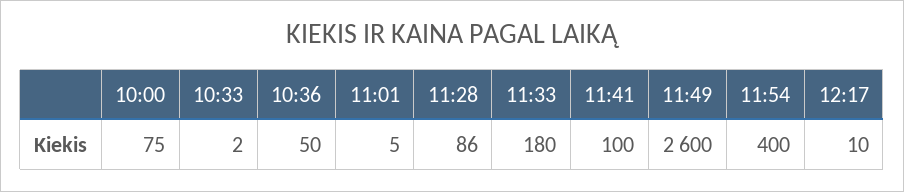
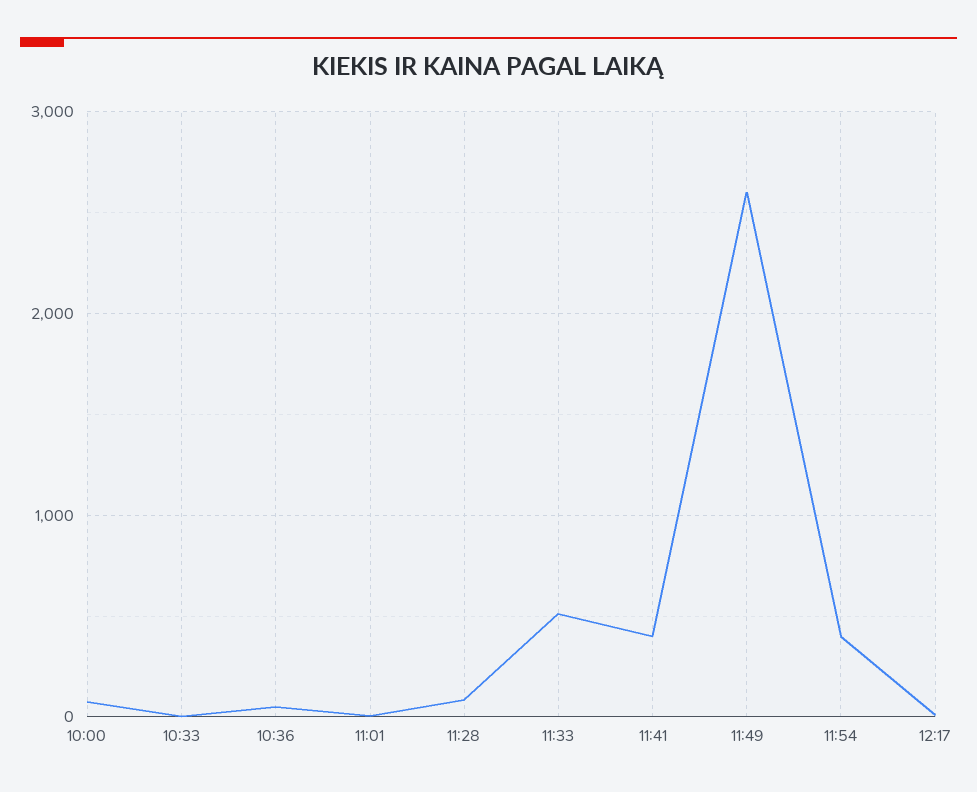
  {
    "10:00": 75,
    "10:33": 2,
    "10:36": 50,
    "11:01": 5,
    "11:28": 86,
-   "11:33": 180,
+   "11:33": 500,
-   "11:41": 100,
+   "11:41": 400,
    "11:49": 2600,
    "11:54": 400,
    "12:17": 10
  }

